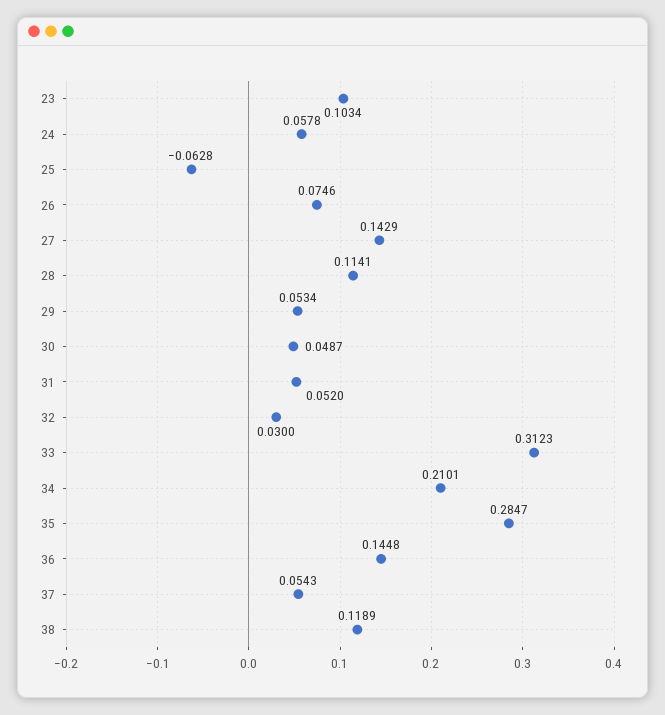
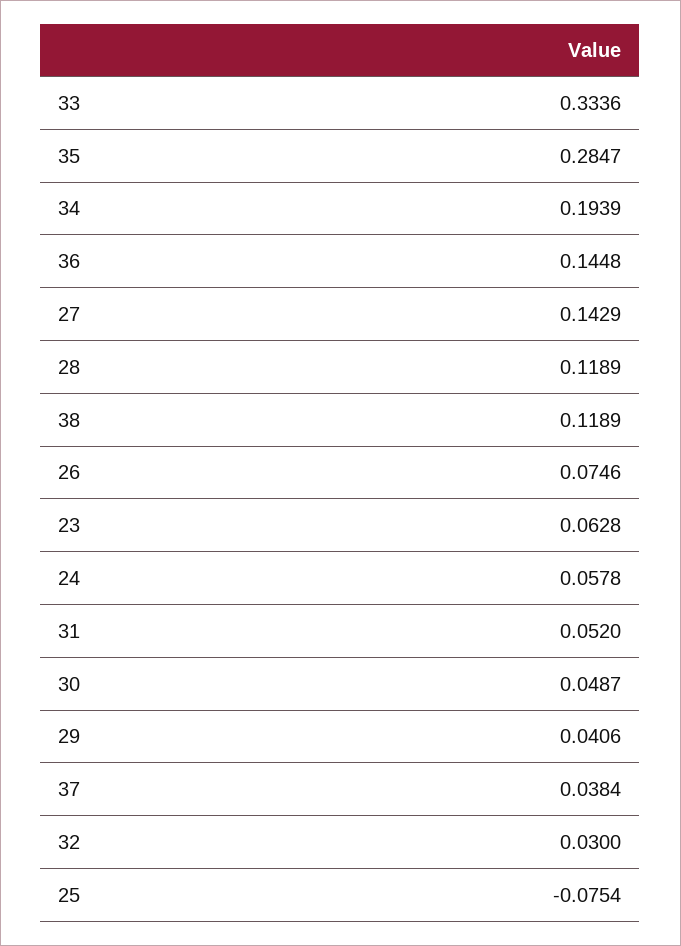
  {
-   "23": 0.1034,
+   "23": 0.0628,
    "24": 0.0578,
-   "25": -0.0628,
+   "25": -0.0754,
    "26": 0.0746,
    "27": 0.1429,
-   "28": 0.1141,
+   "28": 0.1189,
-   "29": 0.0534,
+   "29": 0.0406,
    "30": 0.0487,
    "31": 0.052,
    "32": 0.03,
-   "33": 0.3123,
+   "33": 0.3336,
-   "34": 0.2101,
+   "34": 0.1939,
    "35": 0.2847,
    "36": 0.1448,
-   "37": 0.0543,
+   "37": 0.0384,
    "38": 0.1189
  }

